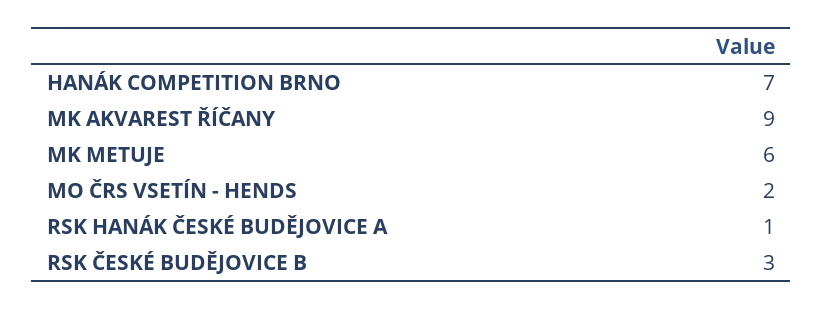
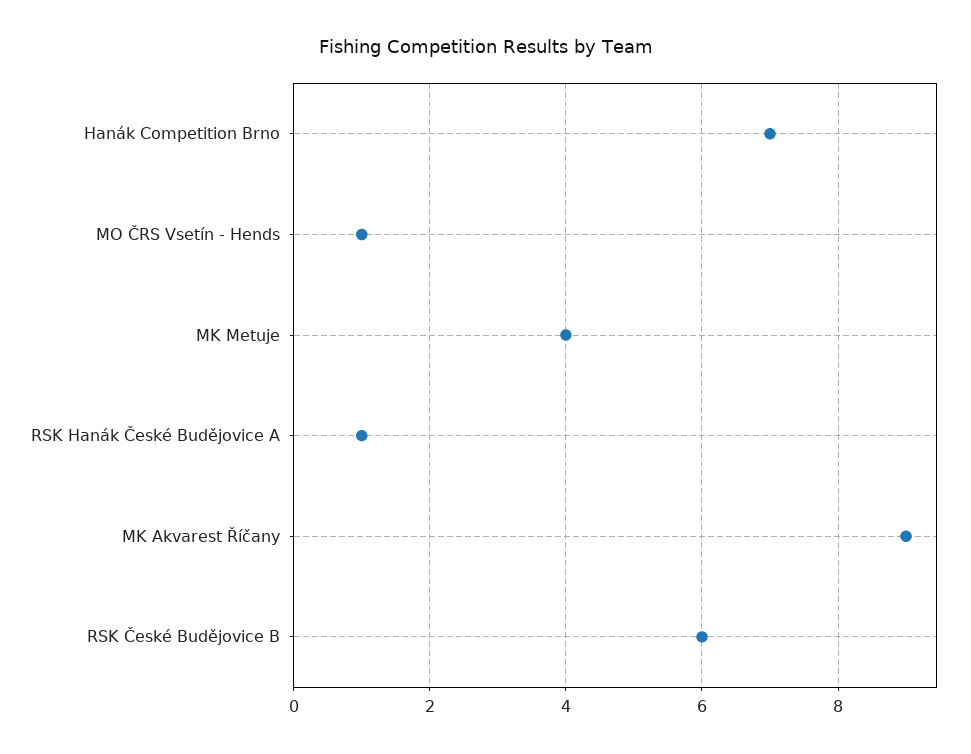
  {
    "HANÁK COMPETITION BRNO": 7,
    "MK AKVAREST ŘÍČANY": 9,
-   "MK METUJE": 6,
+   "MK METUJE": 4,
-   "MO ČRS VSETÍN - HENDS": 2,
+   "MO ČRS VSETÍN - HENDS": 1,
    "RSK HANÁK ČESKÉ BUDĚJOVICE A": 1,
-   "RSK ČESKÉ BUDĚJOVICE B": 3
+   "RSK ČESKÉ BUDĚJOVICE B": 6
  }

